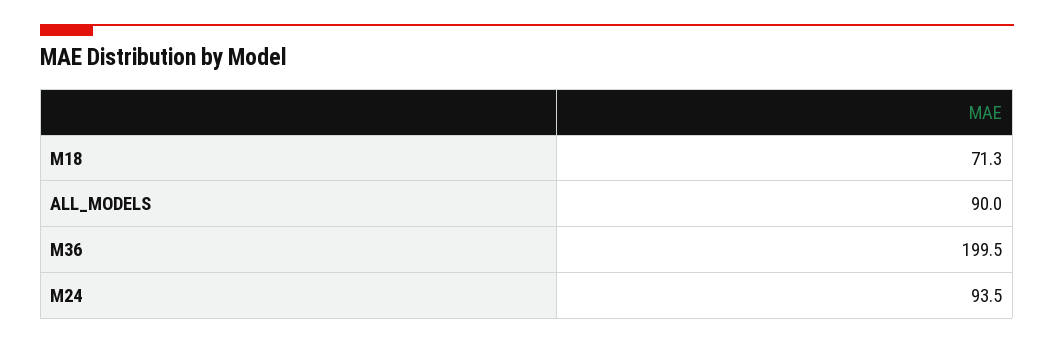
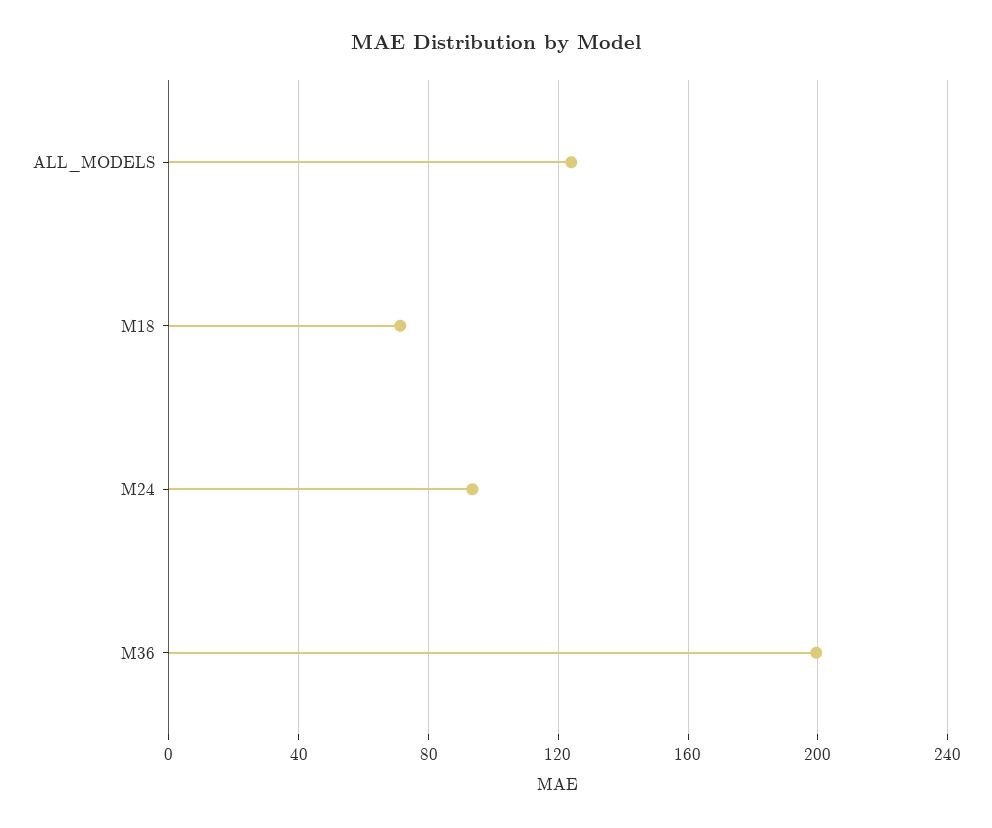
  {
    "M18": 71.3,
-   "ALL_MODELS": 90,
+   "ALL_MODELS": 125,
    "M36": 199.5,
    "M24": 93.5
  }

